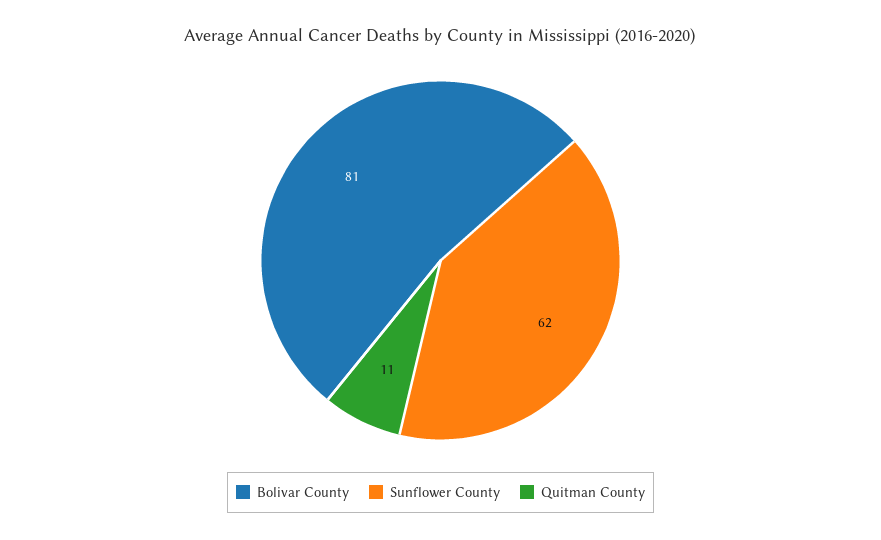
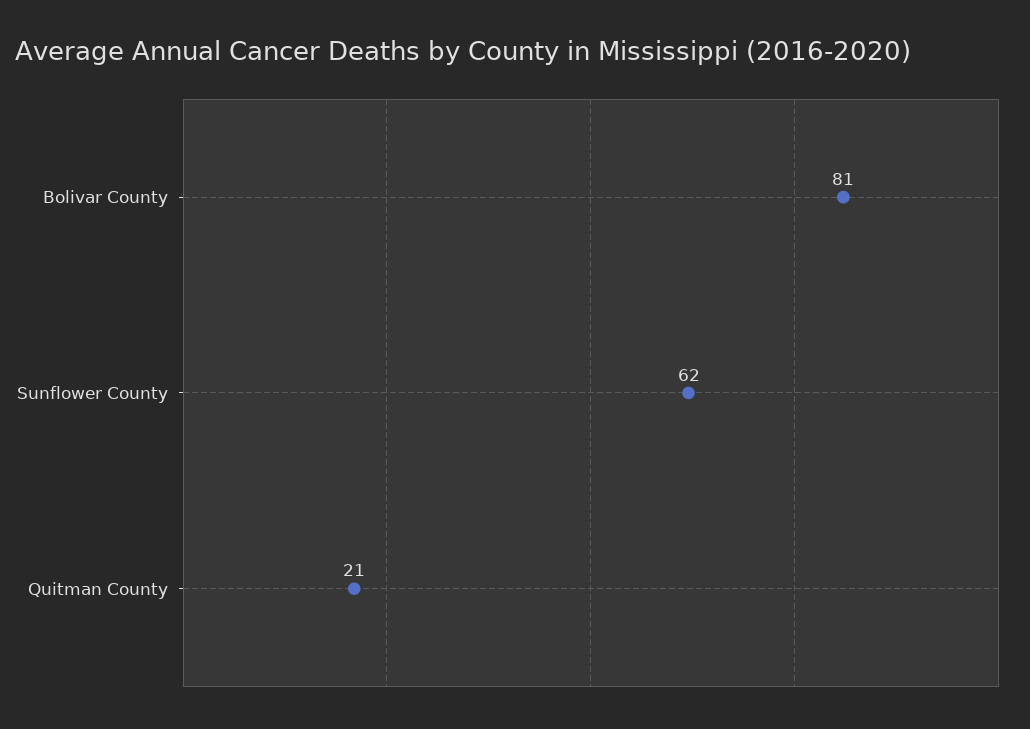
  {
    "Bolivar County": 81,
    "Sunflower County": 62,
-   "Quitman County": 11
+   "Quitman County": 21
  }

